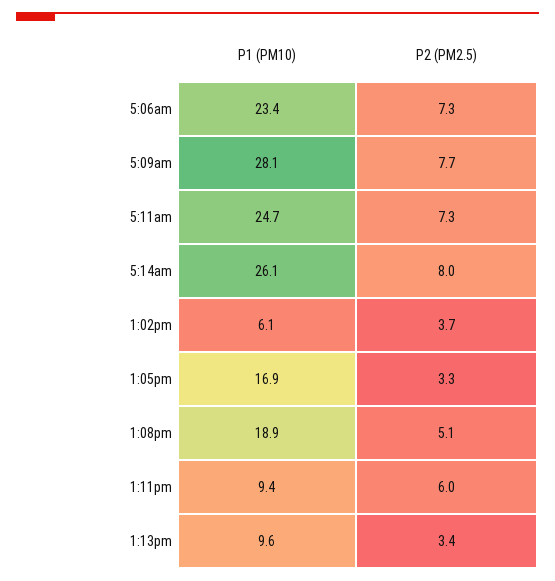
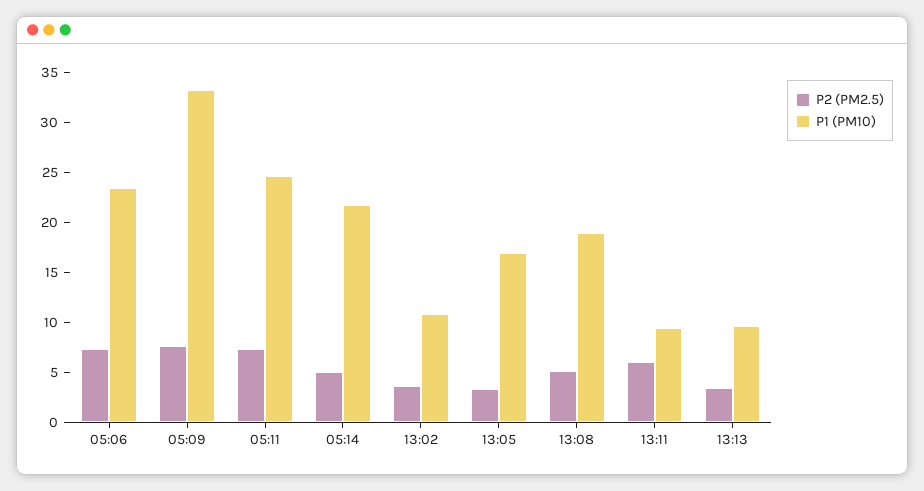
  {
    "P1 (PM10)": {
      "5:06am": 23.4,
-     "5:09am": 28.1,
+     "5:09am": 33,
      "5:11am": 24.7,
-     "5:14am": 26.1,
+     "5:14am": 22,
-     "1:02pm": 6.1,
+     "1:02pm": 11,
      "1:05pm": 16.9,
      "1:08pm": 18.9,
      "1:11pm": 9.4,
      "1:13pm": 9.6
    },
    "P2 (PM2.5)": {
      "5:06am": 7.3,
      "5:09am": 7.7,
      "5:11am": 7.3,
-     "5:14am": 8,
+     "5:14am": 5,
      "1:02pm": 3.7,
      "1:05pm": 3.3,
      "1:08pm": 5.1,
      "1:11pm": 6,
      "1:13pm": 3.4
    }
  }

